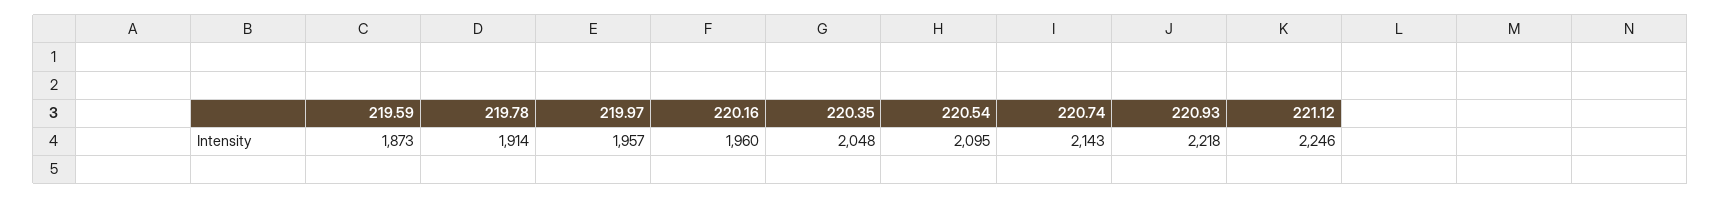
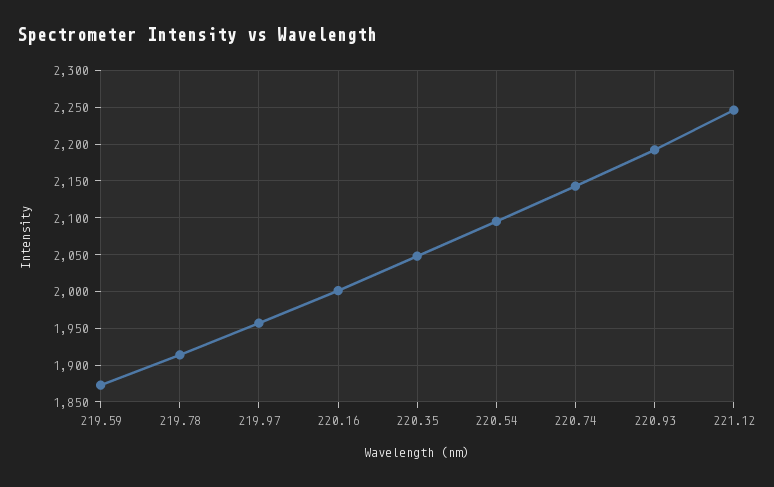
  {
    "219.59": 1873,
    "219.78": 1914,
    "219.97": 1957,
-   "220.16": 1960,
+   "220.16": 2000,
    "220.35": 2048,
    "220.54": 2095,
    "220.74": 2143,
-   "220.93": 2218,
+   "220.93": 2190,
    "221.12": 2246
  }

